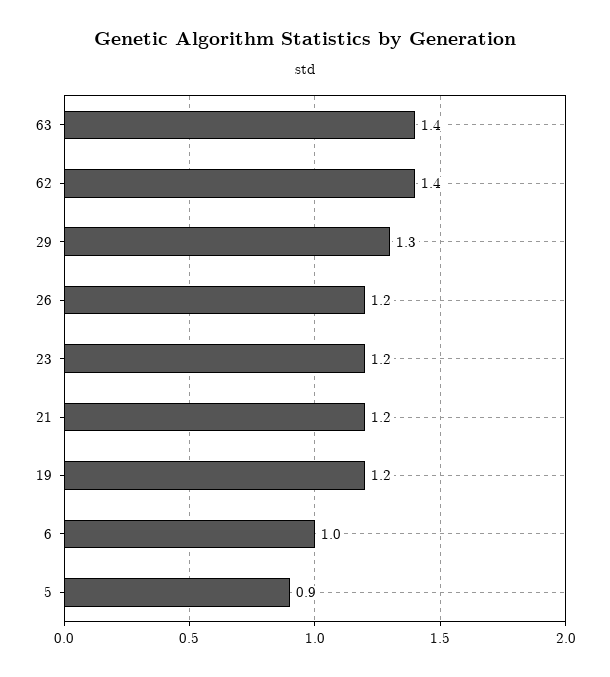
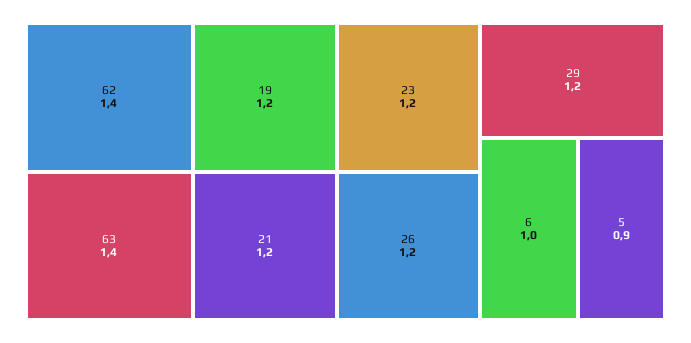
  {
    "63": 1.4,
    "62": 1.4,
-   "29": 1.3,
+   "29": 1.2,
    "26": 1.2,
    "23": 1.2,
    "21": 1.2,
    "19": 1.2,
    "6": 1,
    "5": 0.9
  }

